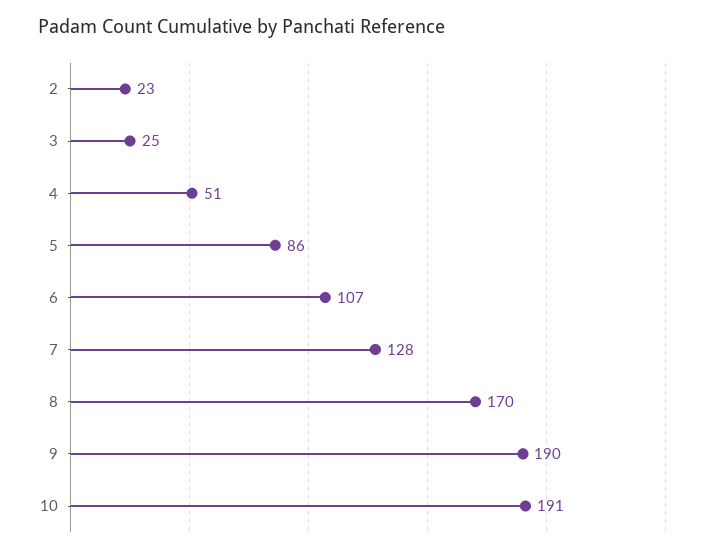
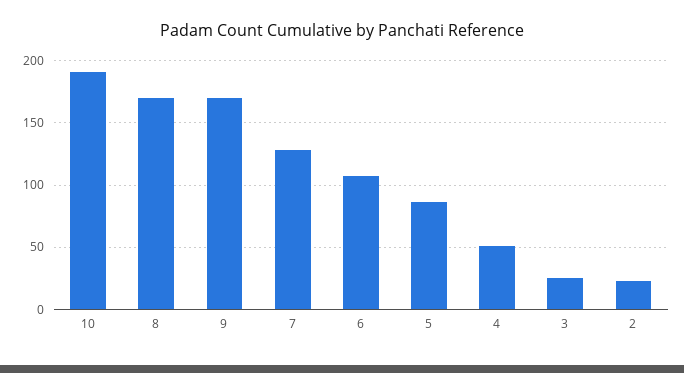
  {
    "2": 23,
    "3": 25,
    "4": 51,
    "5": 86,
    "6": 107,
    "7": 128,
    "8": 170,
-   "9": 190,
+   "9": 170,
    "10": 191
  }

